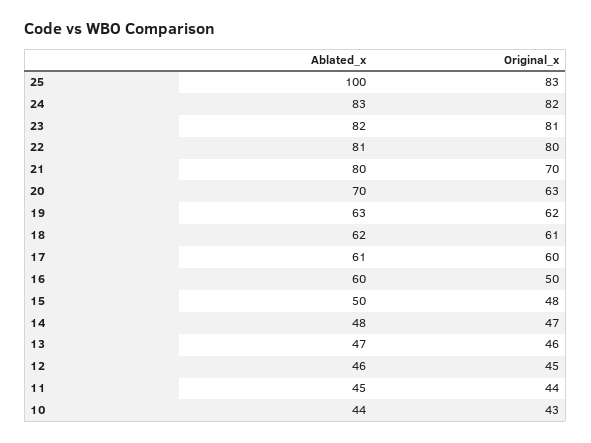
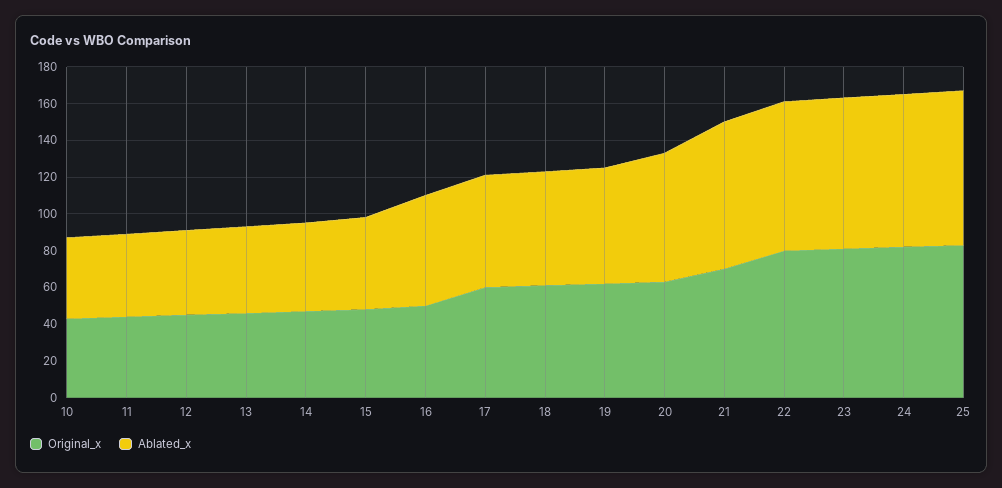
  {
    "Ablated_x": {
-     "25": 100,
+     "25": 85,
      "24": 83,
      "23": 82,
      "22": 81,
      "21": 80,
      "20": 70,
      "19": 63,
      "18": 62,
      "17": 61,
      "16": 60,
      "15": 50,
      "14": 48,
      "13": 47,
      "12": 46,
      "11": 45,
      "10": 44
    },
    "Original_x": {
      "25": 83,
      "24": 82,
      "23": 81,
      "22": 80,
      "21": 70,
      "20": 63,
      "19": 62,
      "18": 61,
      "17": 60,
      "16": 50,
      "15": 48,
      "14": 47,
      "13": 46,
      "12": 45,
      "11": 44,
      "10": 43
    }
  }

